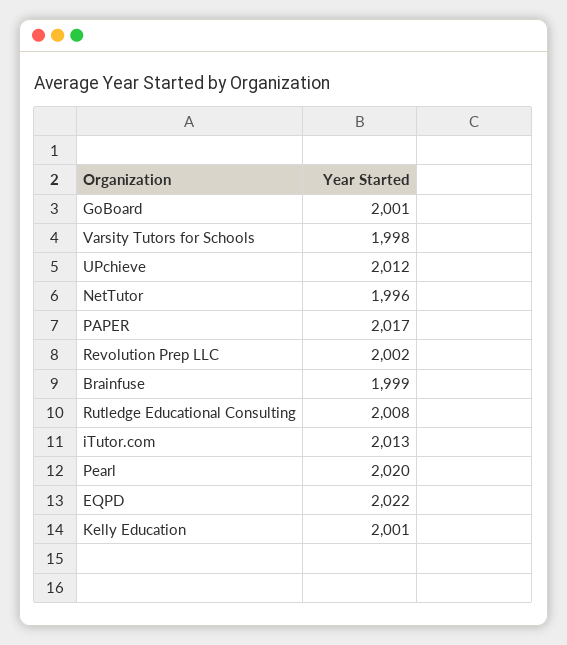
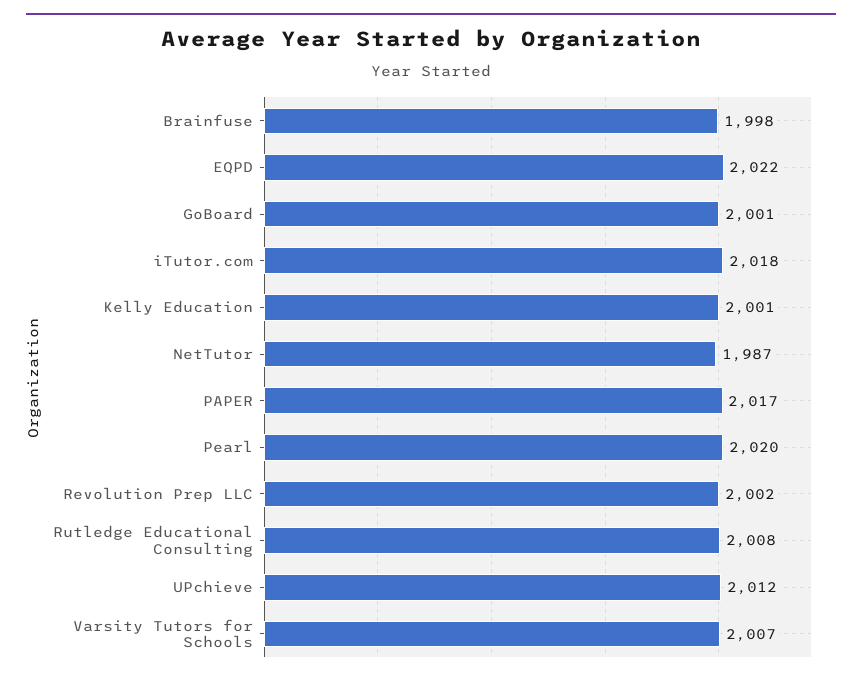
  {
    "GoBoard": 2001,
-   "Varsity Tutors for Schools": 1998,
+   "Varsity Tutors for Schools": 2007,
    "UPchieve": 2012,
-   "NetTutor": 1996,
+   "NetTutor": 1987,
    "PAPER": 2017,
    "Revolution Prep LLC": 2002,
-   "Brainfuse": 1999,
+   "Brainfuse": 1998,
    "Rutledge Educational Consulting": 2008,
-   "iTutor.com": 2013,
+   "iTutor.com": 2018,
    "Pearl": 2020,
    "EQPD": 2022,
    "Kelly Education": 2001
  }

